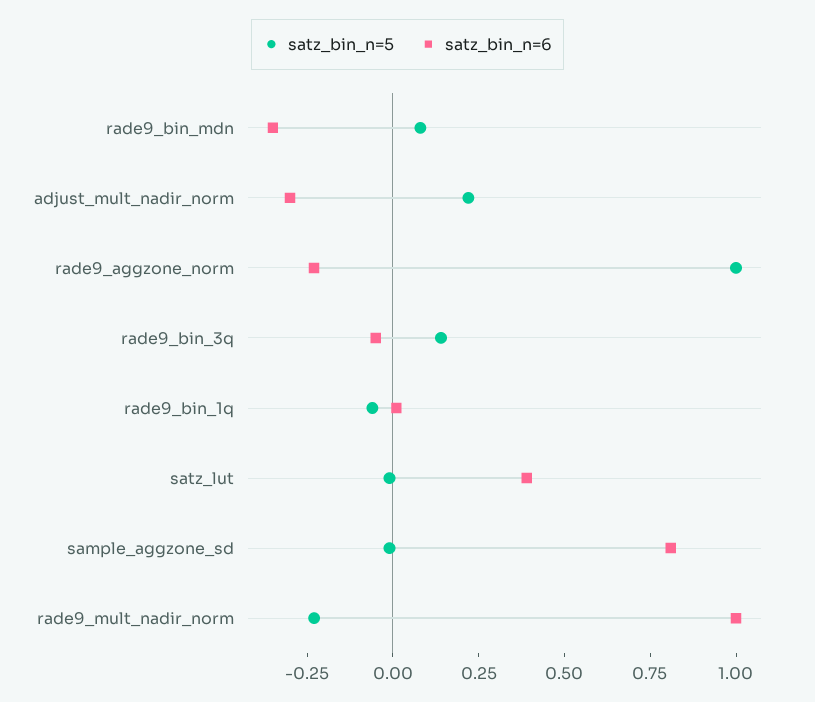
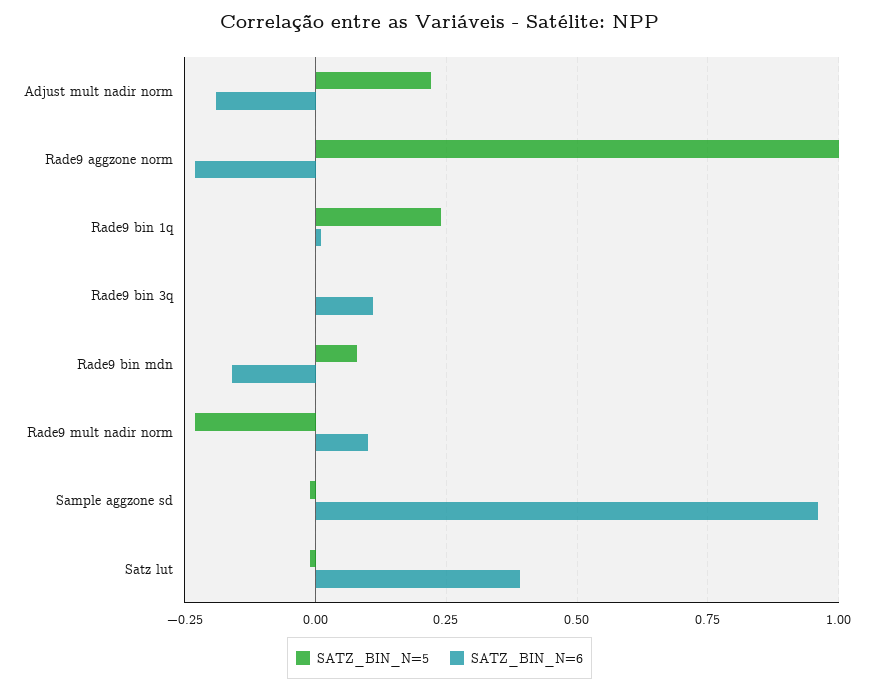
  {
    "satz_bin_n=5": {
      "rade9_bin_mdn": 0.1,
      "adjust_mult_nadir_norm": 0.2,
      "rade9_aggzone_norm": 1,
-     "rade9_bin_3q": 0.15,
+     "rade9_bin_3q": 0,
-     "rade9_bin_1q": -0.05,
+     "rade9_bin_1q": 0.25,
      "satz_lut": 0,
      "sample_aggzone_sd": 0,
      "rade9_mult_nadir_norm": -0.25
    },
    "satz_bin_n=6": {
-     "rade9_bin_mdn": -0.35,
+     "rade9_bin_mdn": -0.15,
-     "adjust_mult_nadir_norm": -0.3,
+     "adjust_mult_nadir_norm": -0.2,
      "rade9_aggzone_norm": -0.25,
-     "rade9_bin_3q": -0.05,
+     "rade9_bin_3q": 0.1,
      "rade9_bin_1q": 0,
      "satz_lut": 0.4,
-     "sample_aggzone_sd": 0.8,
+     "sample_aggzone_sd": 0.95,
-     "rade9_mult_nadir_norm": 1
+     "rade9_mult_nadir_norm": 0.1
    }
  }

